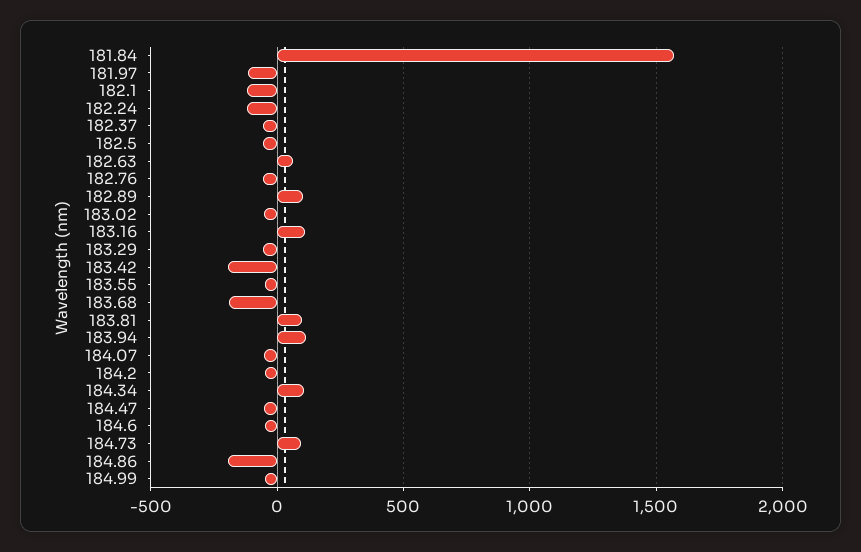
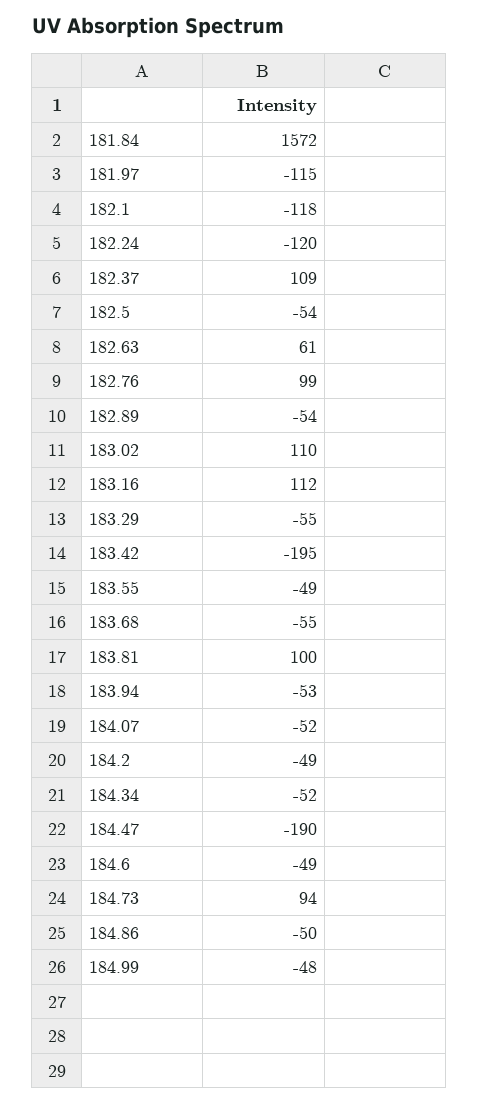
  {
    "181.84": 1572,
    "181.97": -115,
    "182.1": -118,
    "182.24": -120,
-   "182.37": -50,
+   "182.37": 109,
    "182.5": -54,
    "182.63": 61,
-   "182.76": -50,
+   "182.76": 99,
-   "182.89": 100,
+   "182.89": -54,
-   "183.02": -50,
+   "183.02": 110,
    "183.16": 112,
    "183.29": -55,
    "183.42": -195,
    "183.55": -49,
-   "183.68": -200,
+   "183.68": -55,
    "183.81": 100,
-   "183.94": 100,
+   "183.94": -53,
    "184.07": -52,
    "184.2": -49,
-   "184.34": 100,
+   "184.34": -52,
-   "184.47": -50,
+   "184.47": -190,
    "184.6": -49,
    "184.73": 94,
-   "184.86": -200,
+   "184.86": -50,
    "184.99": -48
  }

